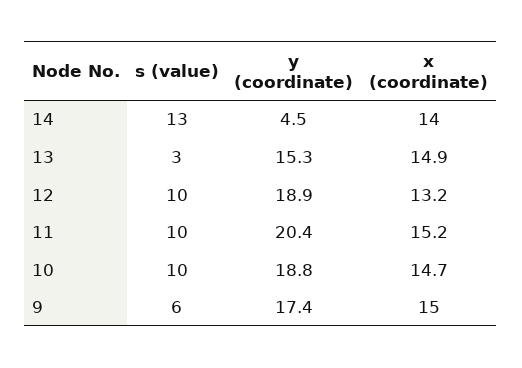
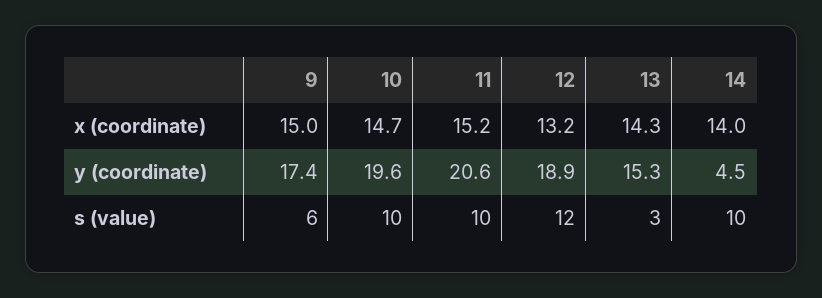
  {
    "s (value)": {
-     "14": 13,
+     "14": 10,
      "13": 3,
-     "12": 10,
+     "12": 12,
      "11": 10,
      "10": 10,
      "9": 6
    },
    "y (coordinate)": {
      "14": 4.5,
      "13": 15.3,
      "12": 18.9,
-     "11": 20.4,
+     "11": 20.6,
-     "10": 18.8,
+     "10": 19.6,
      "9": 17.4
    },
    "x (coordinate)": {
      "14": 14,
-     "13": 14.9,
+     "13": 14.3,
      "12": 13.2,
      "11": 15.2,
      "10": 14.7,
      "9": 15
    }
  }

